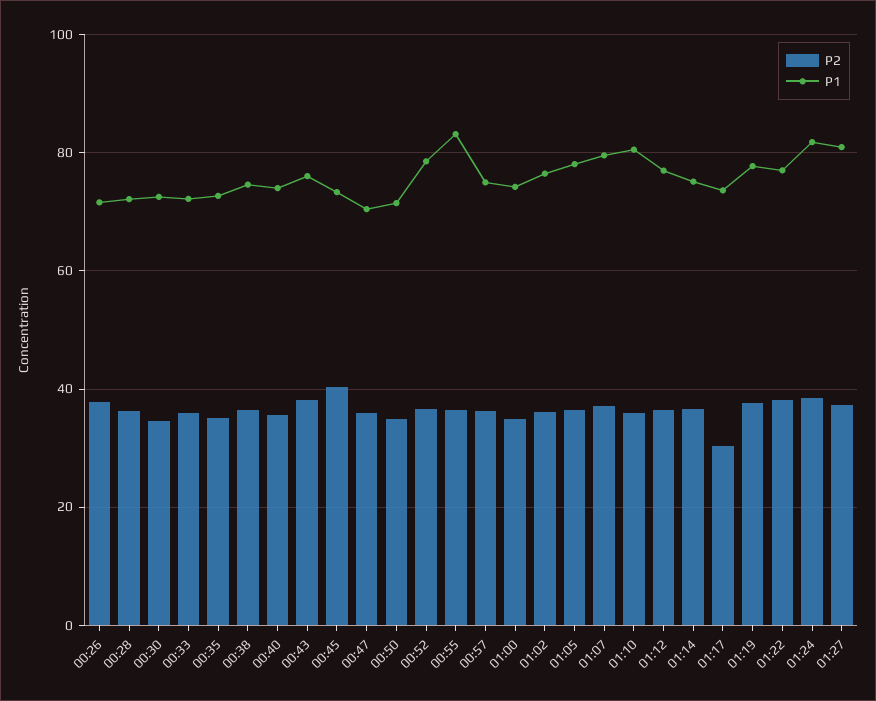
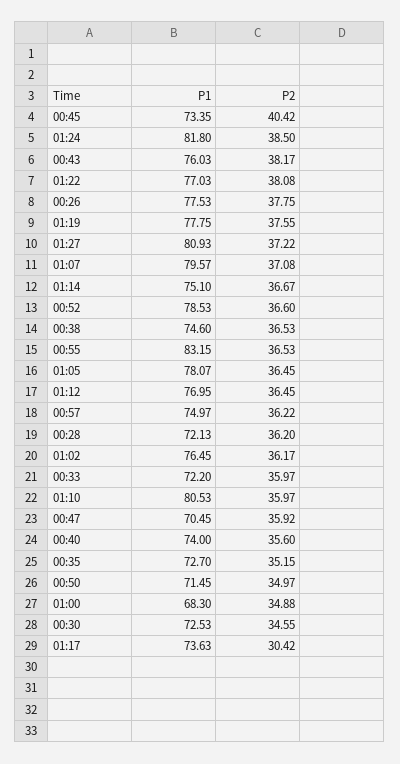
  {
    "P2": {
      "00:26": 37.75,
      "00:28": 36.2,
      "00:30": 34.55,
      "00:33": 35.97,
      "00:35": 35.15,
      "00:38": 36.53,
      "00:40": 35.6,
      "00:43": 38.17,
      "00:45": 40.42,
      "00:47": 35.92,
      "00:50": 34.97,
      "00:52": 36.6,
      "00:55": 36.53,
      "00:57": 36.22,
      "01:00": 34.88,
      "01:02": 36.17,
      "01:05": 36.45,
      "01:07": 37.08,
      "01:10": 35.97,
      "01:12": 36.45,
      "01:14": 36.67,
      "01:17": 30.42,
      "01:19": 37.55,
      "01:22": 38.08,
      "01:24": 38.5,
      "01:27": 37.22
    },
    "P1": {
-     "00:26": 72,
+     "00:26": 77.53,
      "00:28": 72.13,
      "00:30": 72.53,
      "00:33": 72.2,
      "00:35": 72.7,
      "00:38": 74.6,
      "00:40": 74,
      "00:43": 76.03,
      "00:45": 73.35,
      "00:47": 70.45,
      "00:50": 71.45,
      "00:52": 78.53,
      "00:55": 83.15,
      "00:57": 74.97,
-     "01:00": 74,
+     "01:00": 68.3,
      "01:02": 76.45,
      "01:05": 78.07,
      "01:07": 79.57,
      "01:10": 80.53,
      "01:12": 76.95,
      "01:14": 75.1,
      "01:17": 73.63,
      "01:19": 77.75,
      "01:22": 77.03,
      "01:24": 81.8,
      "01:27": 80.93
    }
  }

